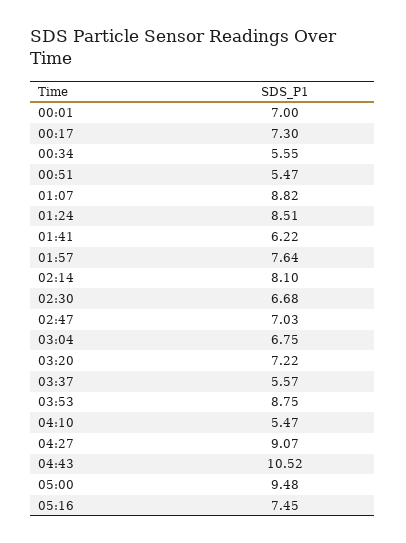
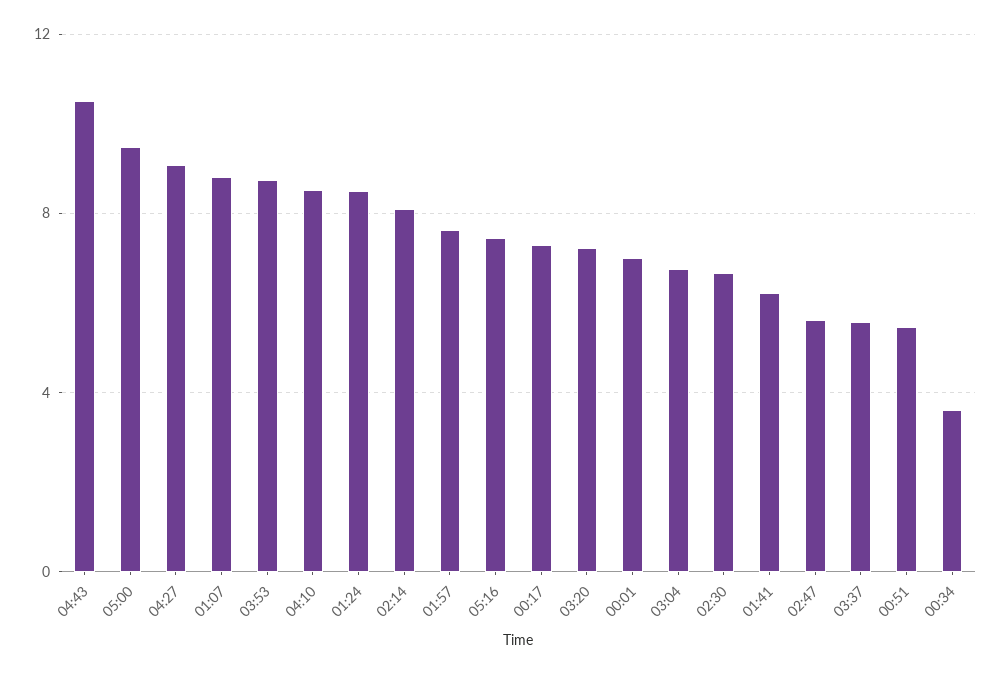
  {
    "00:01": 7,
    "00:17": 7.3,
-   "00:34": 5.55,
+   "00:34": 3.5,
    "00:51": 5.47,
    "01:07": 8.82,
    "01:24": 8.51,
    "01:41": 6.22,
    "01:57": 7.64,
    "02:14": 8.1,
    "02:30": 6.68,
-   "02:47": 7.03,
+   "02:47": 5.5,
    "03:04": 6.75,
    "03:20": 7.22,
    "03:37": 5.57,
    "03:53": 8.75,
-   "04:10": 5.47,
+   "04:10": 8.5,
    "04:27": 9.07,
    "04:43": 10.52,
    "05:00": 9.48,
    "05:16": 7.45
  }

